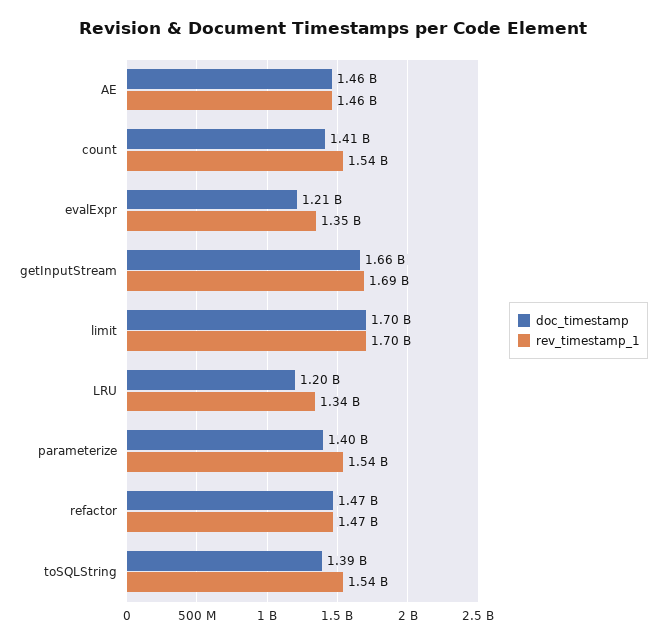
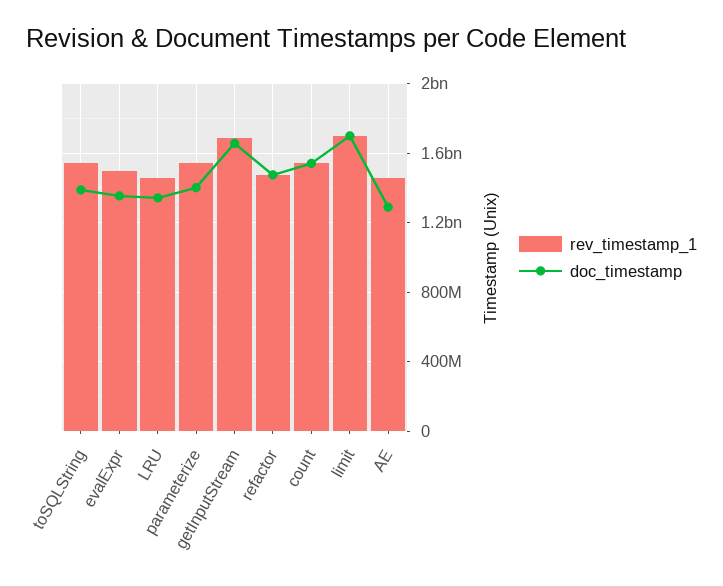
  {
    "doc_timestamp": {
-     "AE": 1460000000,
+     "AE": 1300000000,
-     "count": 1410000000,
+     "count": 1550000000,
-     "evalExpr": 1210000000,
+     "evalExpr": 1350000000,
      "getInputStream": 1660000000,
      "limit": 1700000000,
-     "LRU": 1200000000,
+     "LRU": 1350000000,
      "parameterize": 1400000000,
      "refactor": 1470000000,
      "toSQLString": 1390000000
    },
    "rev_timestamp_1": {
      "AE": 1460000000,
      "count": 1540000000,
-     "evalExpr": 1350000000,
+     "evalExpr": 1500000000,
      "getInputStream": 1690000000,
      "limit": 1700000000,
-     "LRU": 1340000000,
+     "LRU": 1450000000,
      "parameterize": 1540000000,
      "refactor": 1470000000,
      "toSQLString": 1540000000
    }
  }

